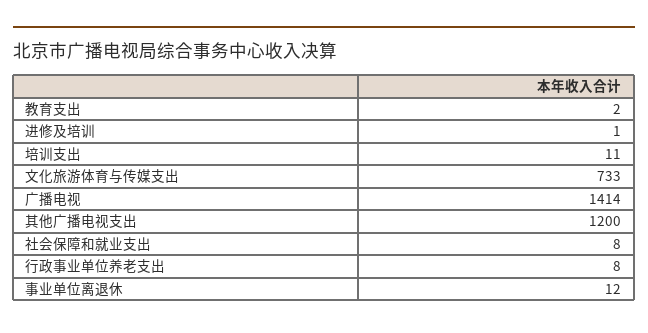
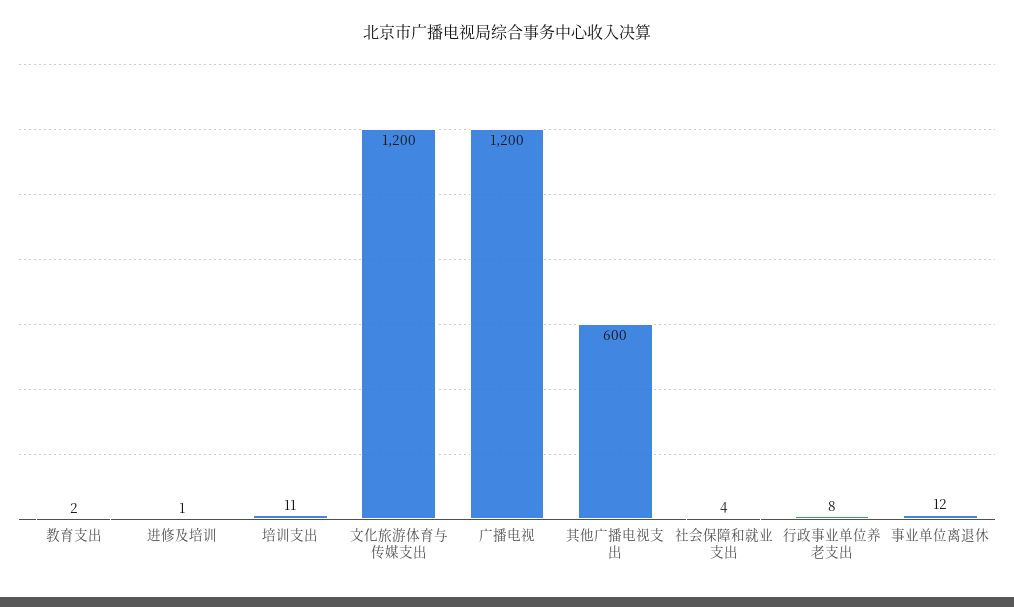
  {
    "教育支出": 2,
    "进修及培训": 1,
    "培训支出": 11,
-   "文化旅游体育与传媒支出": 733,
+   "文化旅游体育与传媒支出": 1200,
-   "广播电视": 1414,
+   "广播电视": 1200,
-   "其他广播电视支出": 1200,
+   "其他广播电视支出": 600,
-   "社会保障和就业支出": 8,
+   "社会保障和就业支出": 4,
    "行政事业单位养老支出": 8,
    "事业单位离退休": 12
  }

